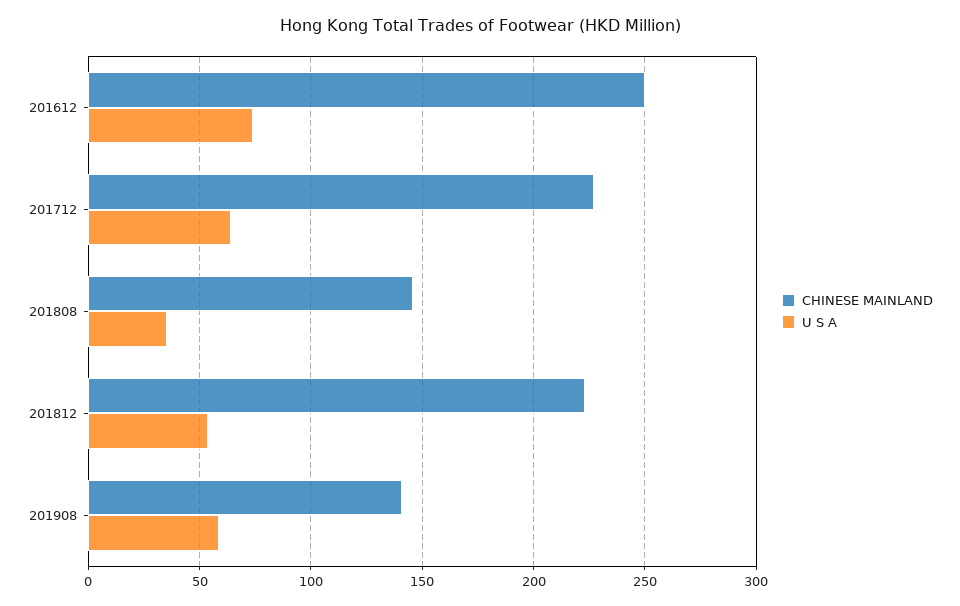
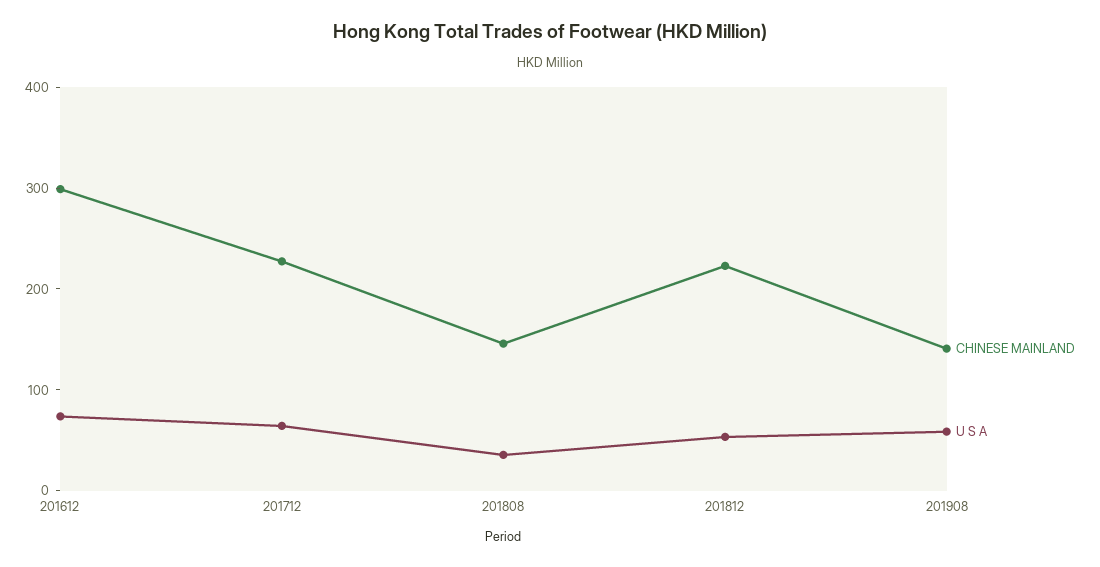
  {
    "CHINESE MAINLAND": {
-     "201612": 250,
+     "201612": 300,
      "201712": 225,
      "201808": 145,
      "201812": 225,
      "201908": 140
    },
    "U S A": {
      "201612": 75,
      "201712": 65,
      "201808": 35,
      "201812": 55,
      "201908": 60
    }
  }

